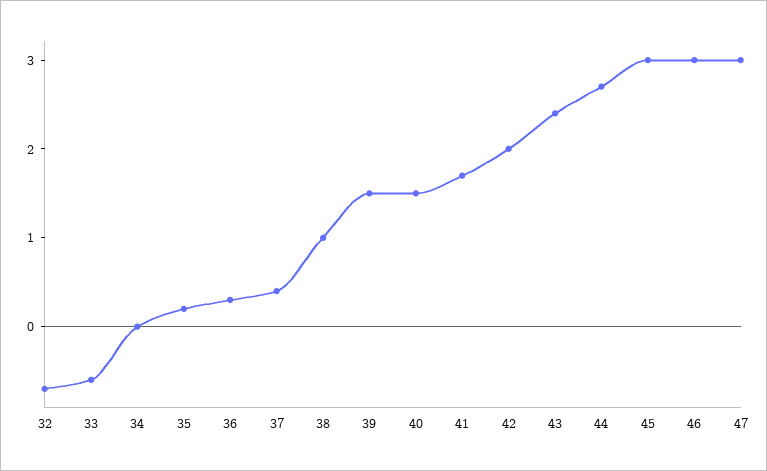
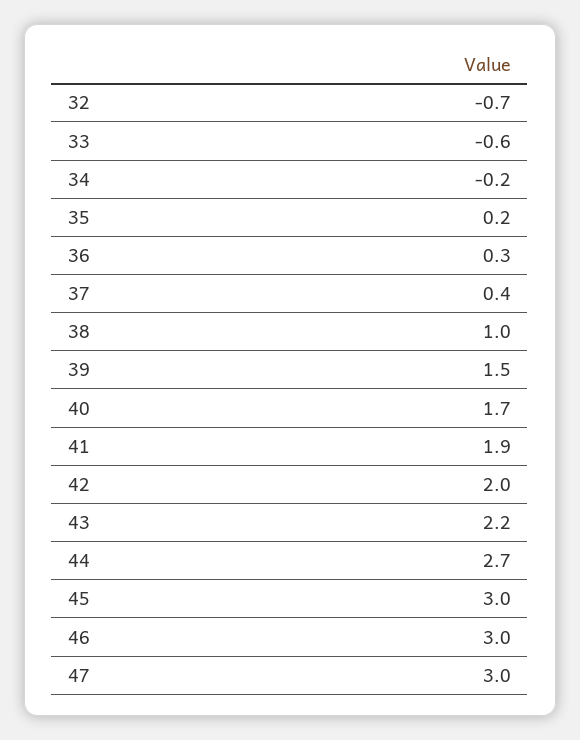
  {
    "32": -0.7,
    "33": -0.6,
-   "34": 0,
+   "34": -0.2,
    "35": 0.2,
    "36": 0.3,
    "37": 0.4,
    "38": 1,
    "39": 1.5,
-   "40": 1.5,
+   "40": 1.7,
-   "41": 1.7,
+   "41": 1.9,
    "42": 2,
-   "43": 2.4,
+   "43": 2.2,
    "44": 2.7,
    "45": 3,
    "46": 3,
    "47": 3
  }

